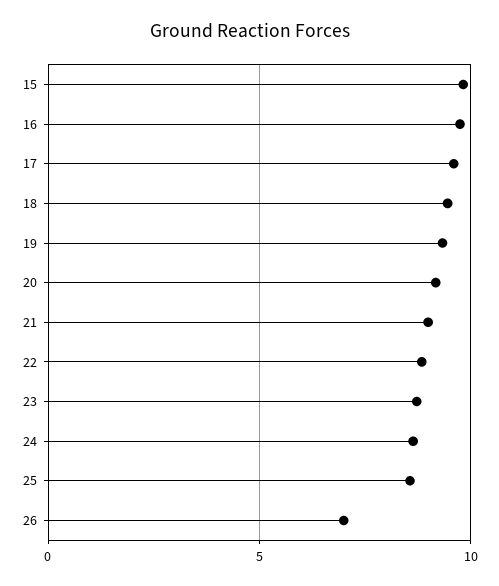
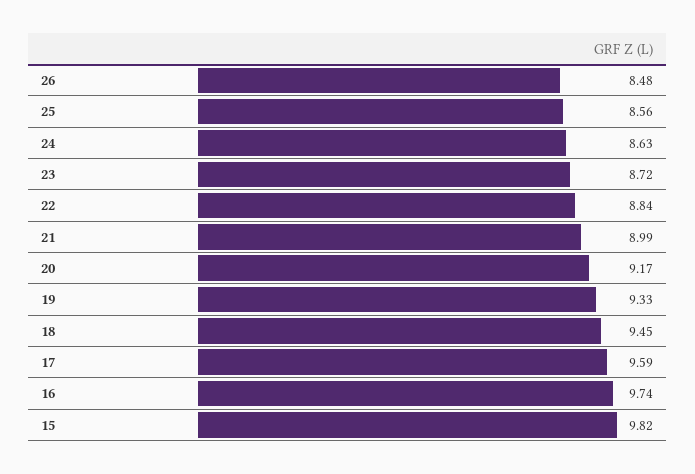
  {
    "15": 9.82,
    "16": 9.74,
    "17": 9.59,
    "18": 9.45,
    "19": 9.33,
    "20": 9.17,
    "21": 8.99,
    "22": 8.84,
    "23": 8.72,
    "24": 8.63,
    "25": 8.56,
-   "26": 7
+   "26": 8.48
  }

